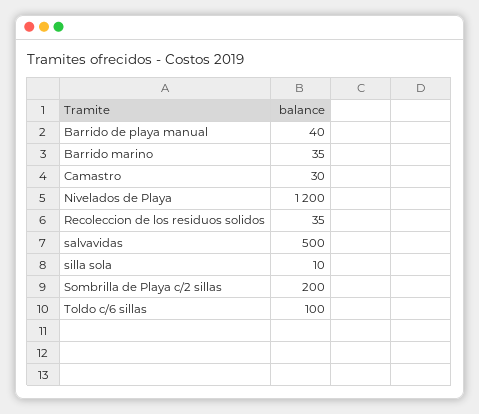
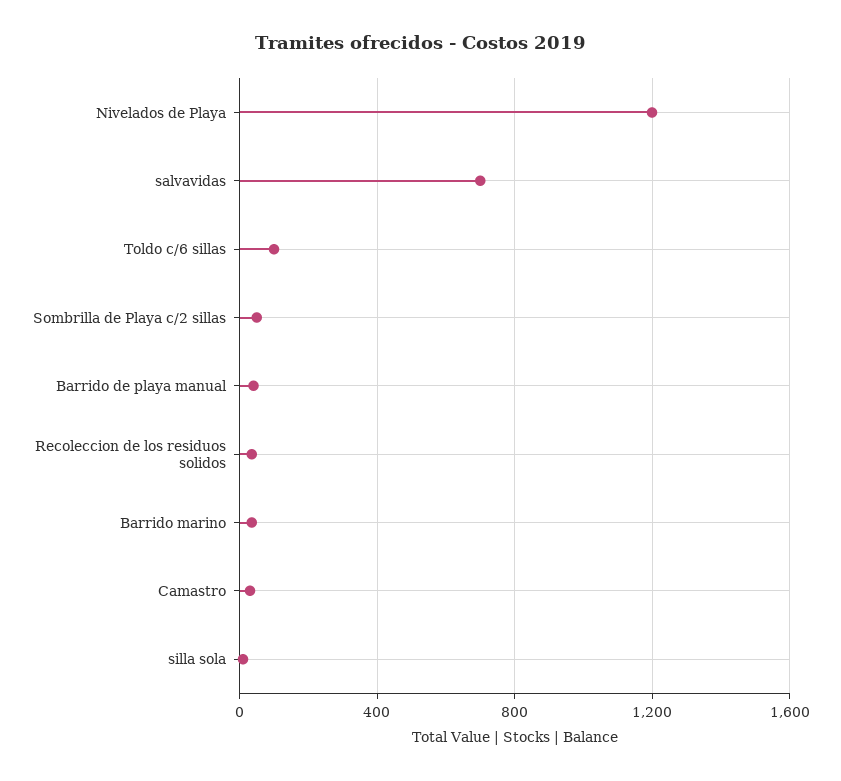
  {
    "Barrido de playa manual": 40,
    "Barrido marino": 35,
    "Camastro": 30,
    "Nivelados de Playa": 1200,
    "Recoleccion de los residuos solidos": 35,
-   "salvavidas": 500,
+   "salvavidas": 700,
    "silla sola": 10,
-   "Sombrilla de Playa c/2 sillas": 200,
+   "Sombrilla de Playa c/2 sillas": 50,
    "Toldo c/6 sillas": 100
  }

